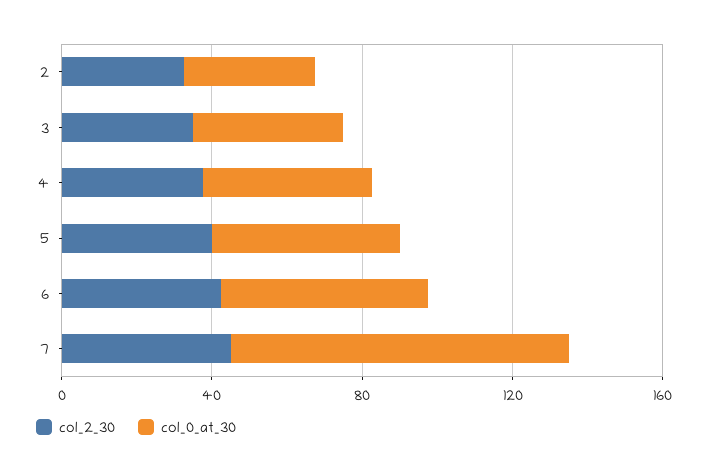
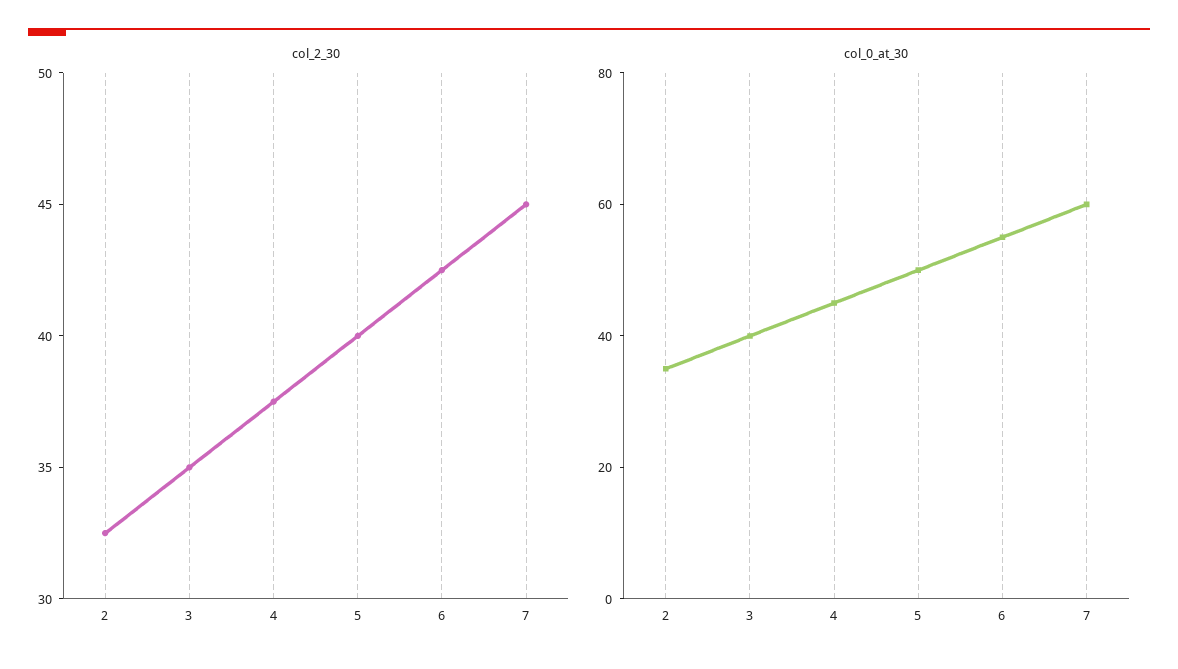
  {
    "col_2_30": {
      "2": 33,
      "3": 35,
      "4": 38,
      "5": 40,
      "6": 43,
      "7": 45
    },
    "col_0_at_30": {
      "2": 35,
      "3": 40,
      "4": 45,
      "5": 50,
      "6": 55,
-     "7": 90
+     "7": 60
    }
  }

